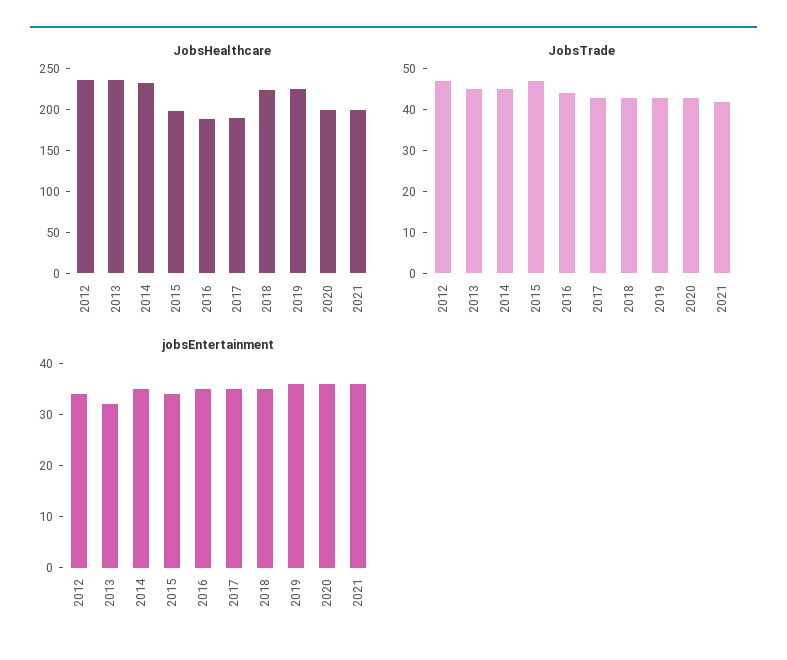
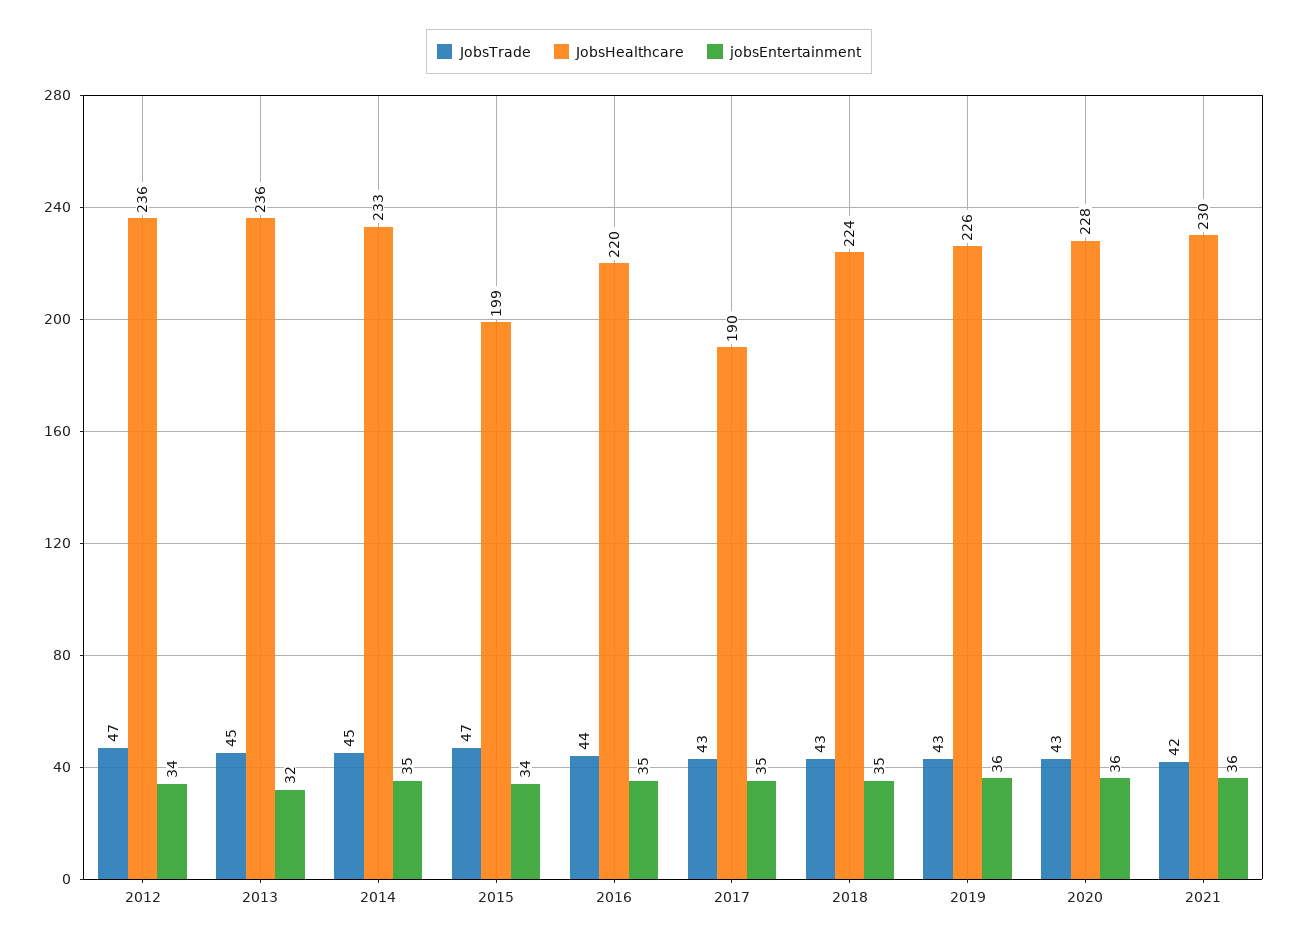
  {
    "JobsHealthcare": {
      "2012": 236,
      "2013": 236,
      "2014": 233,
      "2015": 199,
-     "2016": 190,
+     "2016": 220,
      "2017": 190,
      "2018": 224,
      "2019": 226,
-     "2020": 200,
+     "2020": 228,
-     "2021": 200
+     "2021": 230
    },
    "JobsTrade": {
      "2012": 47,
      "2013": 45,
      "2014": 45,
      "2015": 47,
      "2016": 44,
      "2017": 43,
      "2018": 43,
      "2019": 43,
      "2020": 43,
      "2021": 42
    },
    "jobsEntertainment": {
      "2012": 34,
      "2013": 32,
      "2014": 35,
      "2015": 34,
      "2016": 35,
      "2017": 35,
      "2018": 35,
      "2019": 36,
      "2020": 36,
      "2021": 36
    }
  }

